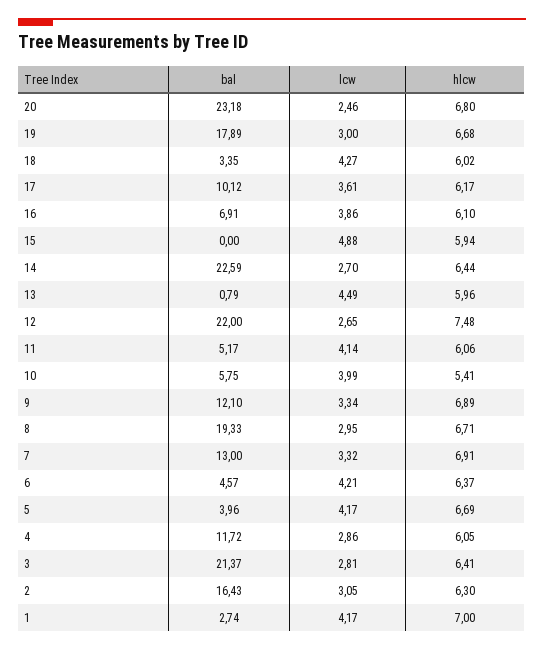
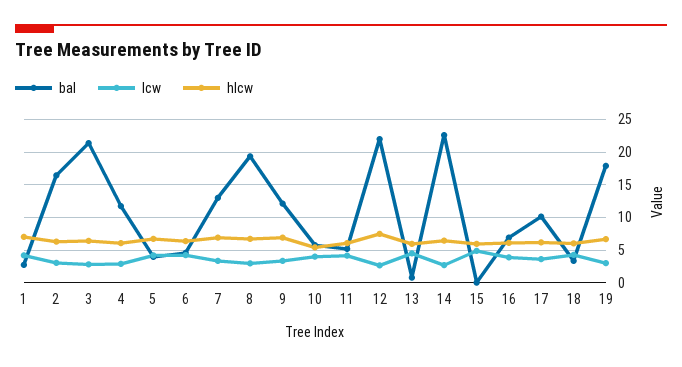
  {
    "bal": {
-     "20": 23.18,
      "19": 17.89,
      "18": 3.35,
      "17": 10.12,
      "16": 6.91,
      "15": 0,
      "14": 22.59,
      "13": 0.79,
      "12": 22,
      "11": 5.17,
      "10": 5.75,
      "9": 12.1,
      "8": 19.33,
      "7": 13,
      "6": 4.57,
      "5": 3.96,
      "4": 11.72,
      "3": 21.37,
      "2": 16.43,
      "1": 2.74
    },
    "lcw": {
-     "20": 2.46,
      "19": 3,
      "18": 4.27,
      "17": 3.61,
      "16": 3.86,
      "15": 4.88,
      "14": 2.7,
      "13": 4.49,
      "12": 2.65,
      "11": 4.14,
      "10": 3.99,
      "9": 3.34,
      "8": 2.95,
      "7": 3.32,
      "6": 4.21,
      "5": 4.17,
      "4": 2.86,
      "3": 2.81,
      "2": 3.05,
      "1": 4.17
    },
    "hlcw": {
-     "20": 6.8,
      "19": 6.68,
      "18": 6.02,
      "17": 6.17,
      "16": 6.1,
      "15": 5.94,
      "14": 6.44,
      "13": 5.96,
      "12": 7.48,
      "11": 6.06,
      "10": 5.41,
      "9": 6.89,
      "8": 6.71,
      "7": 6.91,
      "6": 6.37,
      "5": 6.69,
      "4": 6.05,
      "3": 6.41,
      "2": 6.3,
      "1": 7
    }
  }

